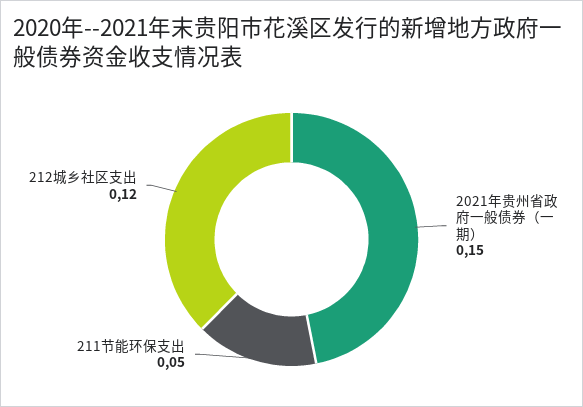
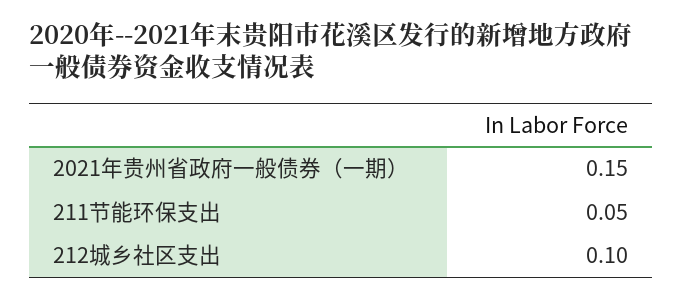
  {
    "2021年贵州省政府一般债券（一期）": 0.15,
    "211节能环保支出": 0.05,
-   "212城乡社区支出": 0.12
+   "212城乡社区支出": 0.1
  }

